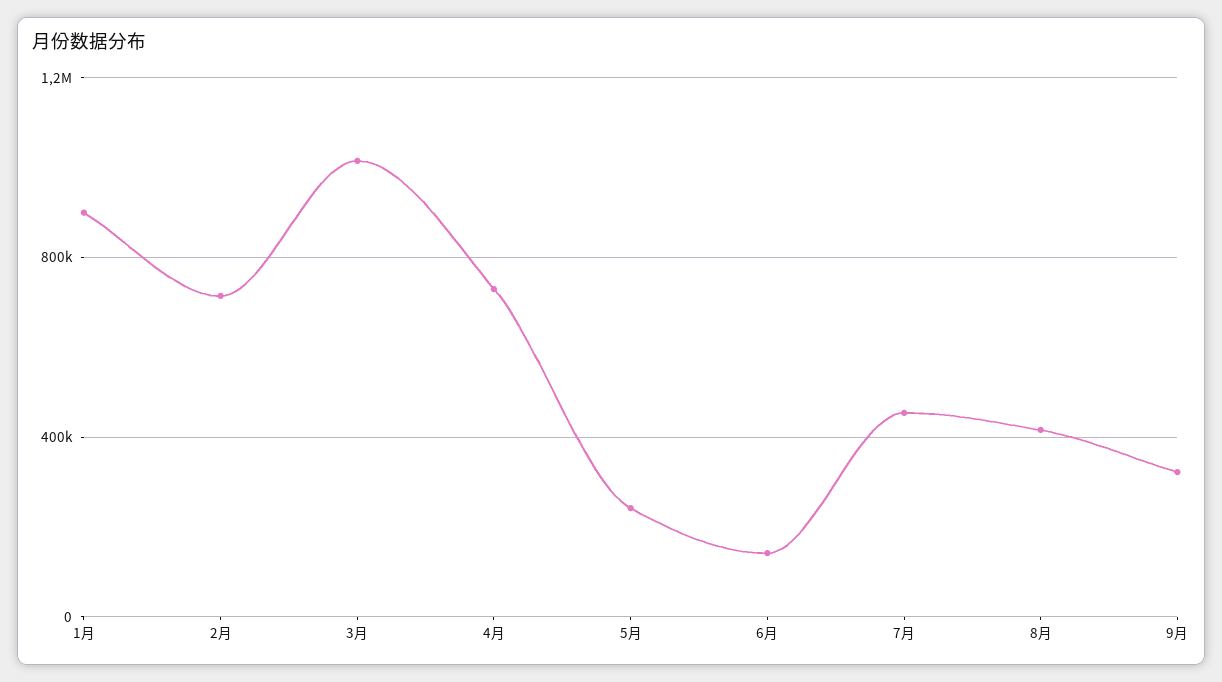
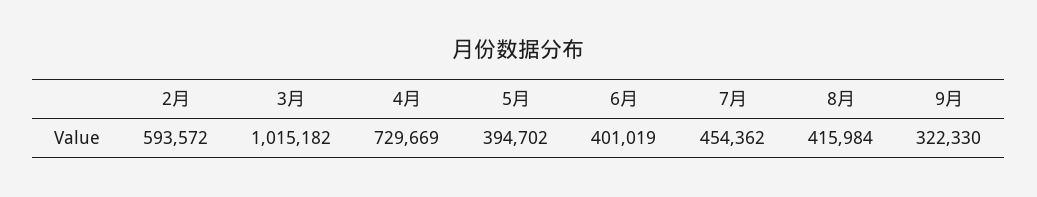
  {
-   "1月": 900000,
-   "2月": 700000,
+   "2月": 593572,
    "3月": 1015182,
    "4月": 729669,
-   "5月": 250000,
+   "5月": 394702,
-   "6月": 150000,
+   "6月": 401019,
    "7月": 454362,
    "8月": 415984,
    "9月": 322330
  }

